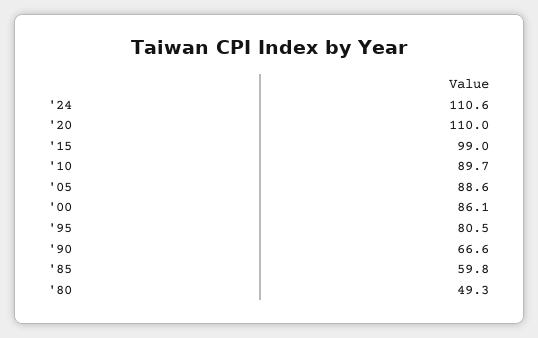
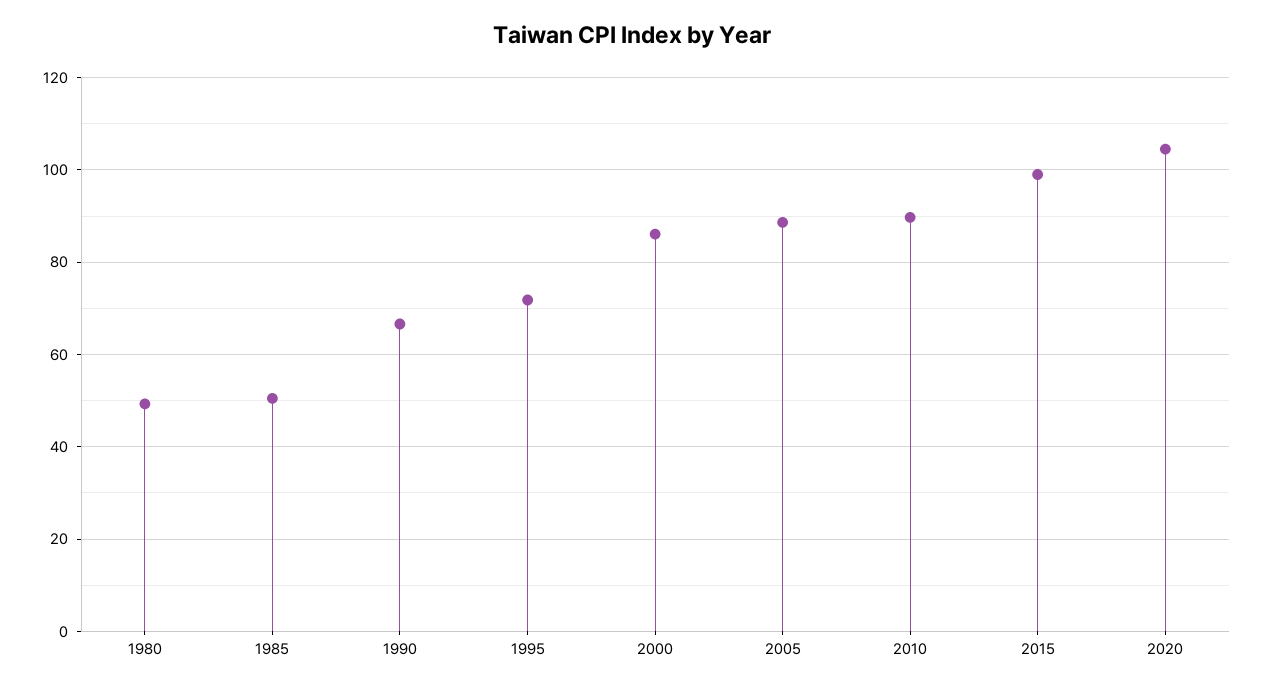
  {
-   "'24": 110.6,
-   "'20": 110,
+   "'20": 104,
    "'15": 99,
    "'10": 89.7,
    "'05": 88.6,
    "'00": 86.1,
-   "'95": 80.5,
+   "'95": 72,
    "'90": 66.6,
-   "'85": 59.8,
+   "'85": 50,
    "'80": 49.3
  }

